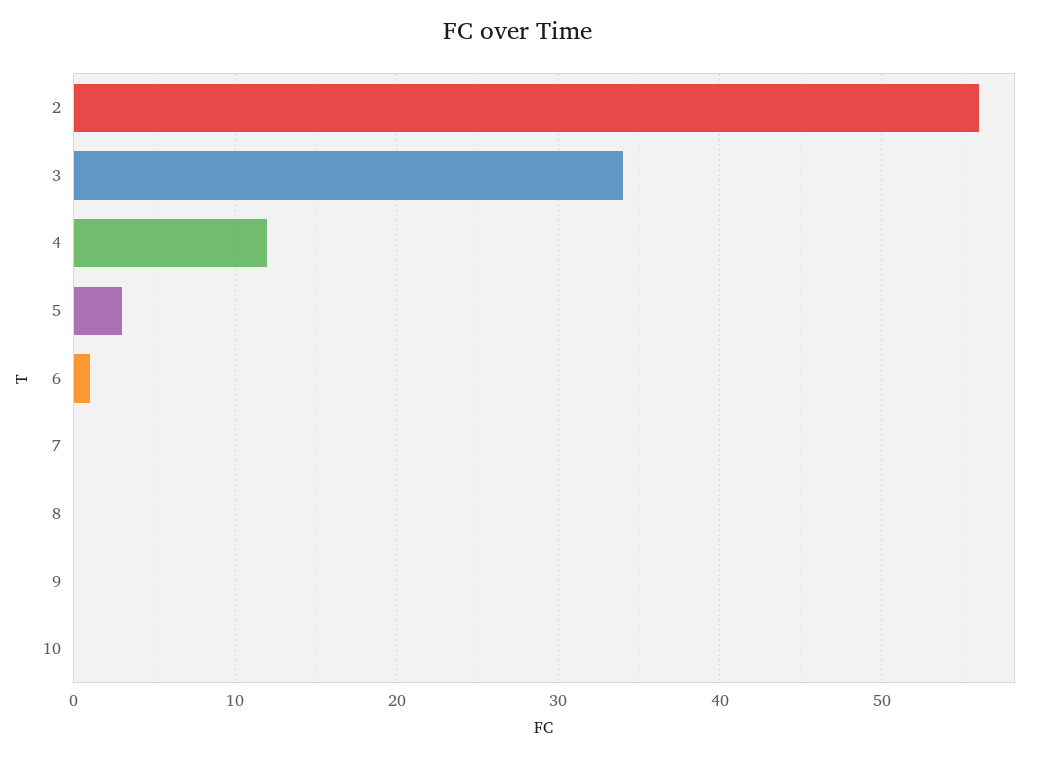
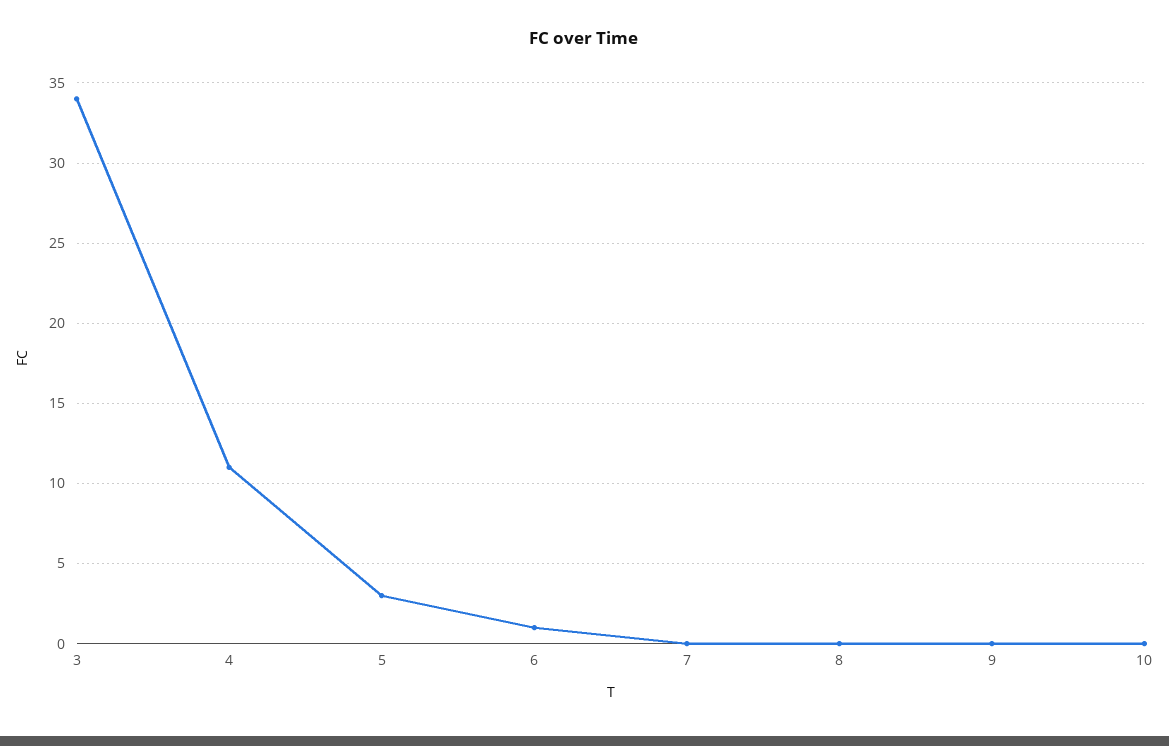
  {
-   "2": 56,
    "3": 34,
-   "4": 12,
+   "4": 11,
    "5": 3,
    "6": 1,
    "7": 0,
    "8": 0,
    "9": 0,
    "10": 0
  }

